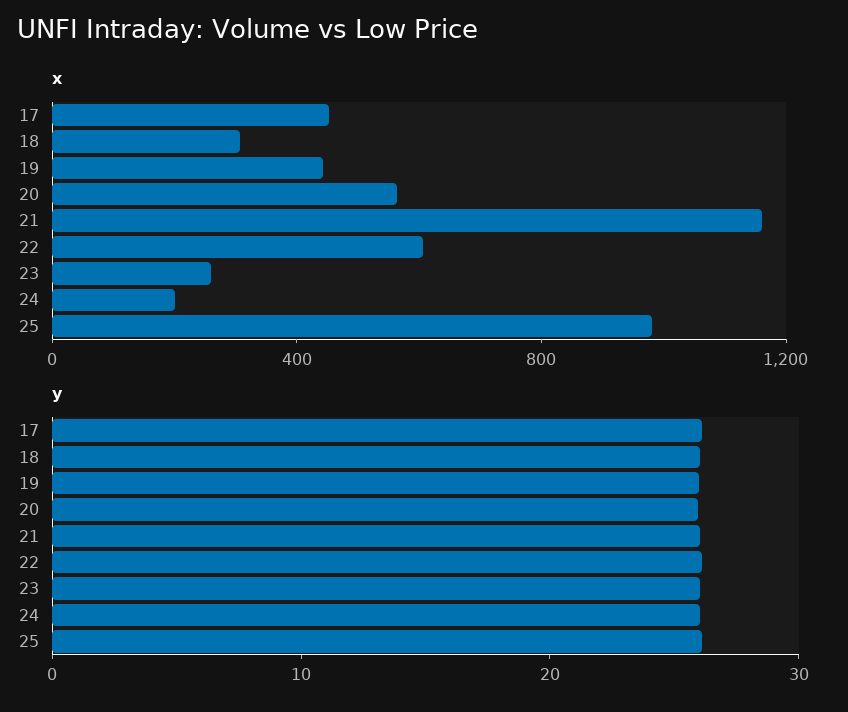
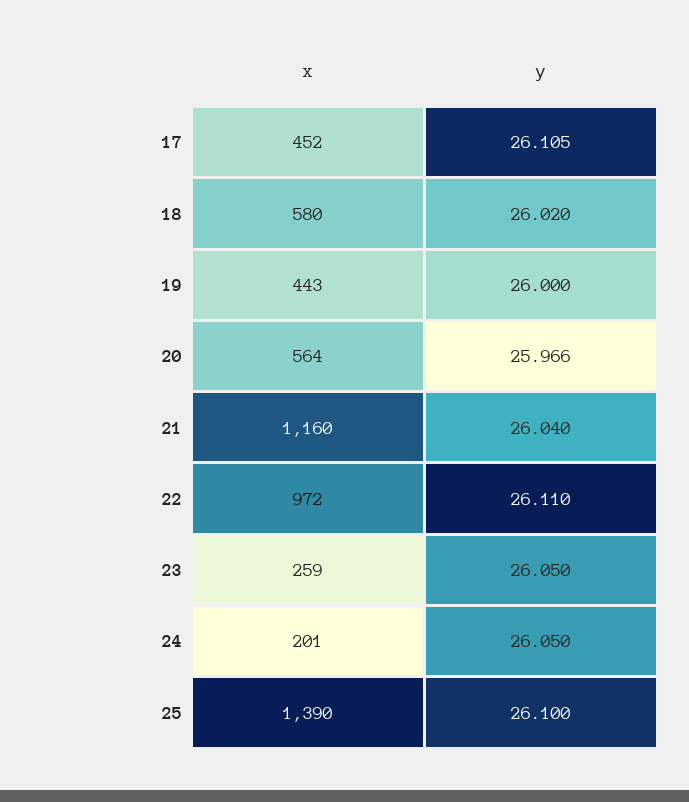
  {
    "x": {
      "17": 452,
-     "18": 300,
+     "18": 580,
      "19": 443,
      "20": 564,
      "21": 1160,
-     "22": 600,
+     "22": 972,
      "23": 259,
      "24": 201,
-     "25": 1000
+     "25": 1390
    },
    "y": {
      "17": 26.105,
      "18": 26.02,
      "19": 26,
      "20": 25.966,
      "21": 26.04,
      "22": 26.11,
      "23": 26.05,
      "24": 26.05,
      "25": 26.1
    }
  }

